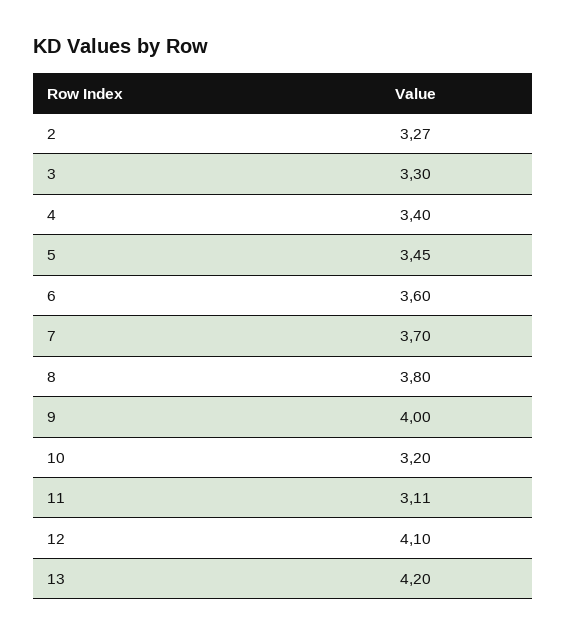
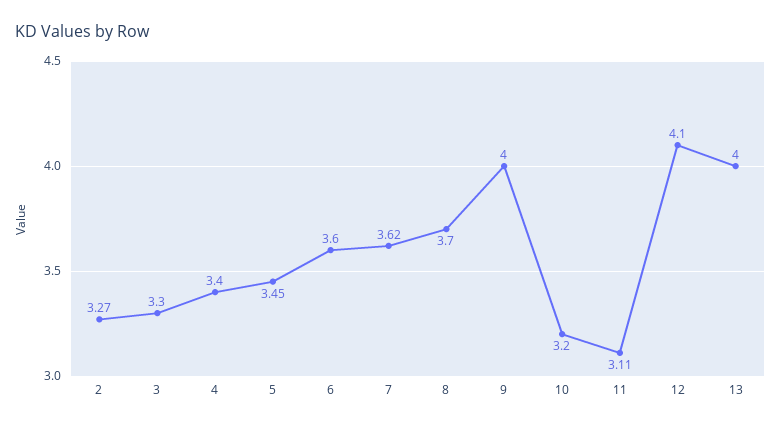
  {
    "2": 3.27,
    "3": 3.3,
    "4": 3.4,
    "5": 3.45,
    "6": 3.6,
-   "7": 3.7,
+   "7": 3.62,
-   "8": 3.8,
+   "8": 3.7,
    "9": 4,
    "10": 3.2,
    "11": 3.11,
    "12": 4.1,
-   "13": 4.2
+   "13": 4
  }

